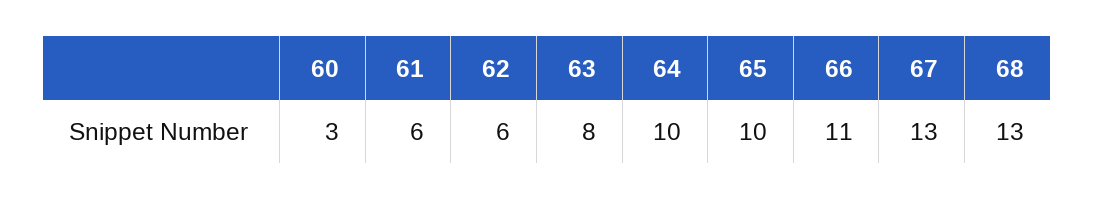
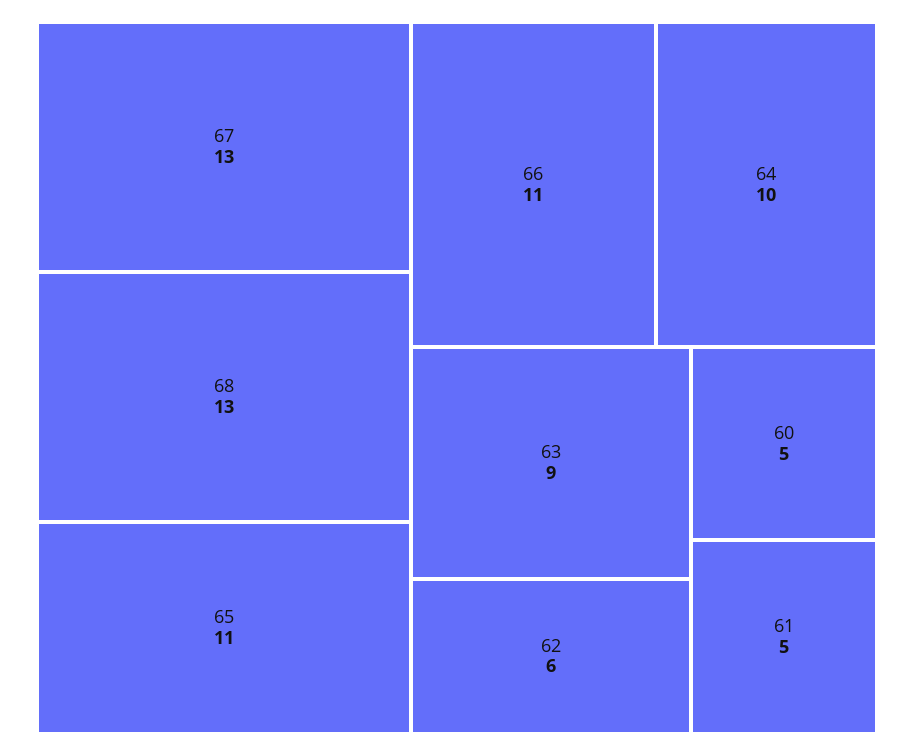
  {
-   "60": 3,
+   "60": 5,
-   "61": 6,
+   "61": 5,
    "62": 6,
-   "63": 8,
+   "63": 9,
    "64": 10,
-   "65": 10,
+   "65": 11,
    "66": 11,
    "67": 13,
    "68": 13
  }

